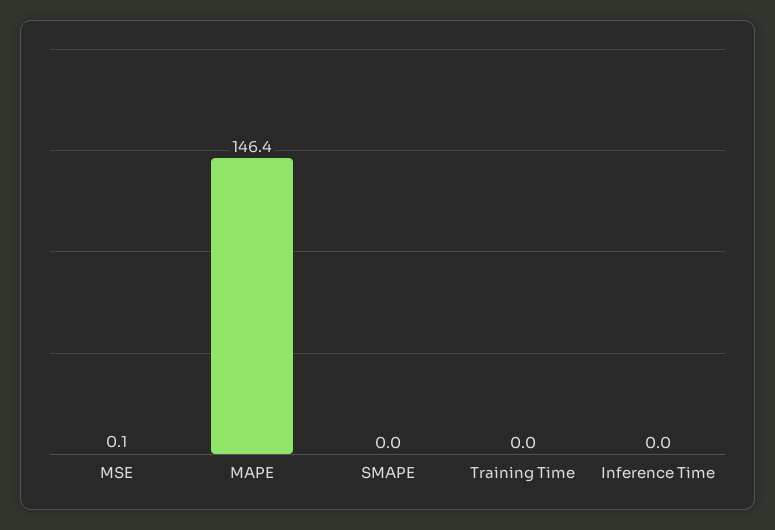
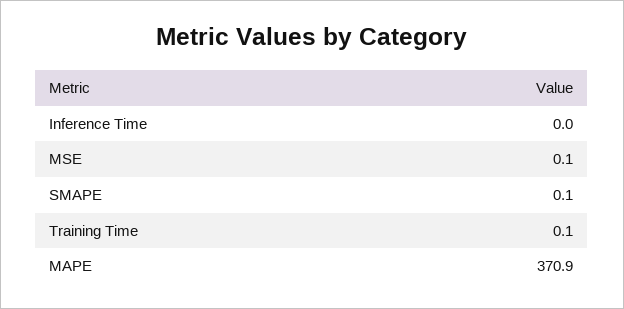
  {
    "MSE": 0.1,
-   "MAPE": 146.4,
+   "MAPE": 370.9,
-   "SMAPE": 0,
+   "SMAPE": 0.1,
-   "Training Time": 0,
+   "Training Time": 0.1,
    "Inference Time": 0
  }

